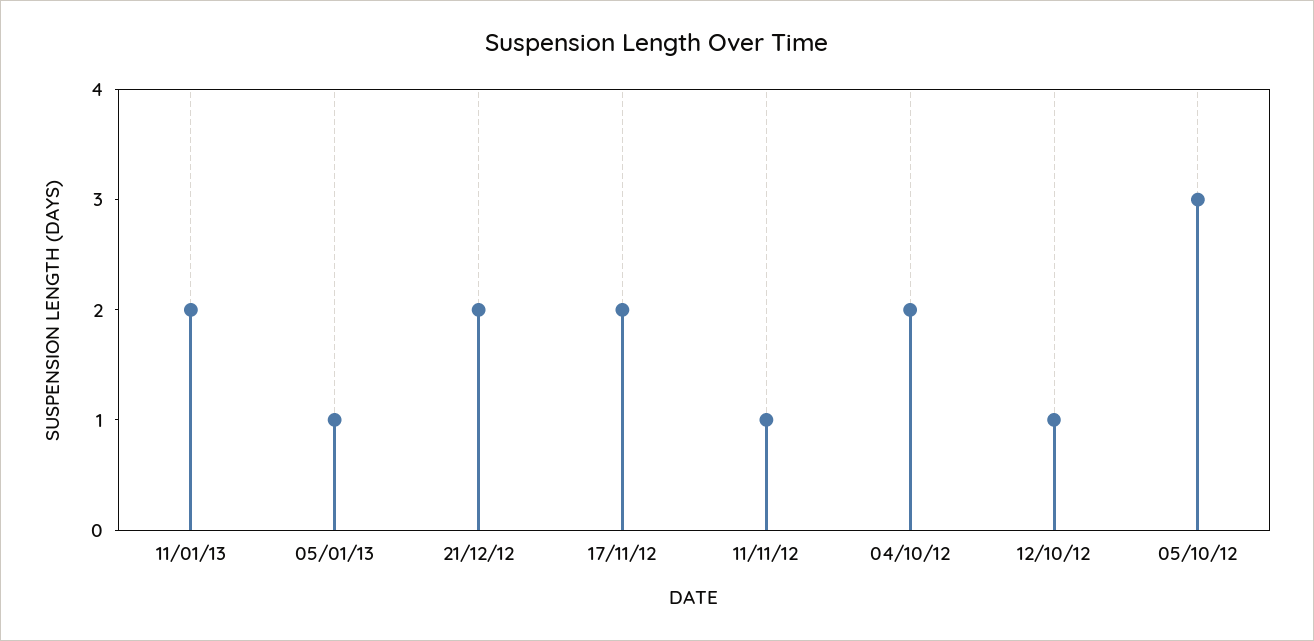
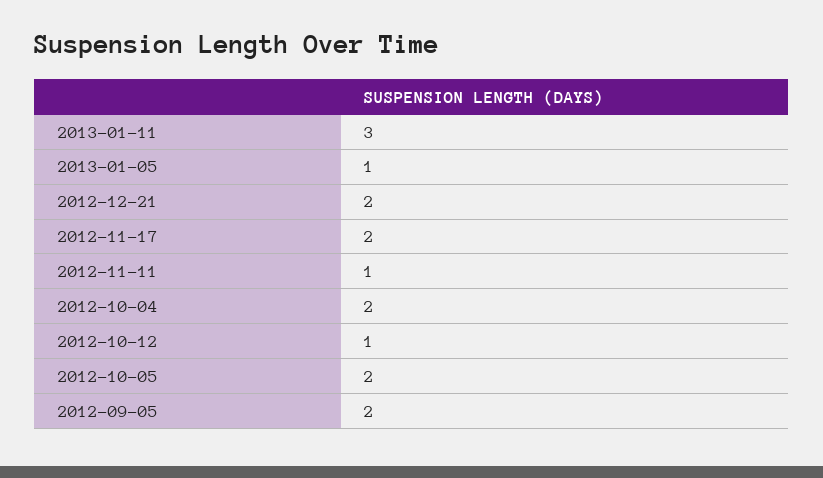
  {
-   "11/01/13": 2,
+   "11/01/13": 3,
    "05/01/13": 1,
    "21/12/12": 2,
    "17/11/12": 2,
    "11/11/12": 1,
    "04/10/12": 2,
    "12/10/12": 1,
-   "05/10/12": 3
+   "05/10/12": 2,
+   "2012-09-05": 2
  }

